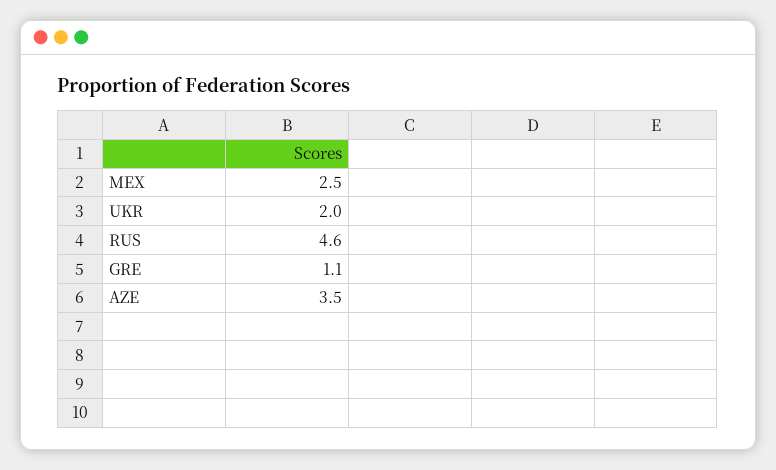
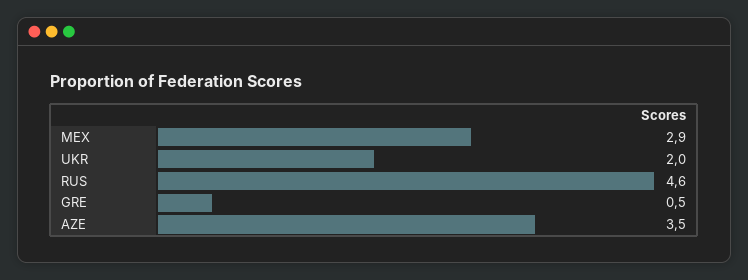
  {
-   "MEX": 2.5,
+   "MEX": 2.9,
    "UKR": 2,
    "RUS": 4.6,
-   "GRE": 1.1,
+   "GRE": 0.5,
    "AZE": 3.5
  }

